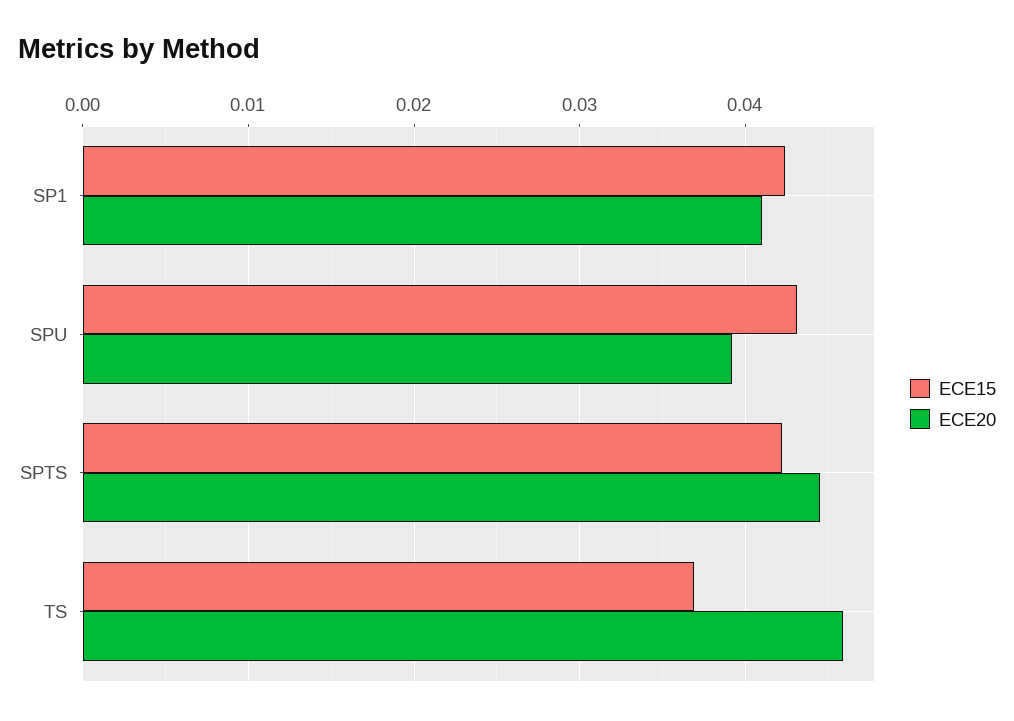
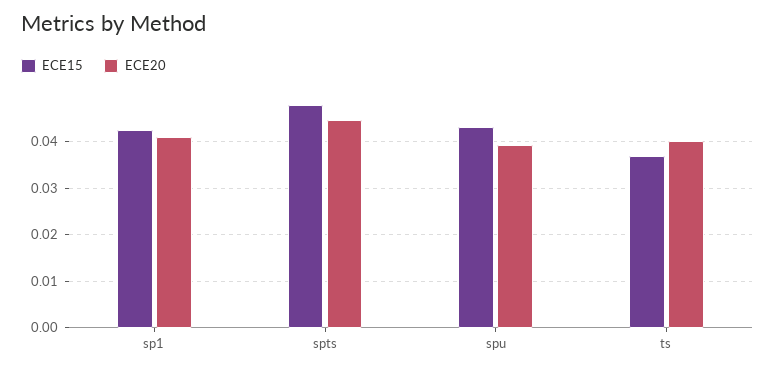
  {
    "ECE15": {
      "SP1": 0.042,
      "SPU": 0.043,
-     "SPTS": 0.042,
+     "SPTS": 0.048,
      "TS": 0.037
    },
    "ECE20": {
      "SP1": 0.041,
      "SPU": 0.039,
      "SPTS": 0.045,
-     "TS": 0.046
+     "TS": 0.04
    }
  }

